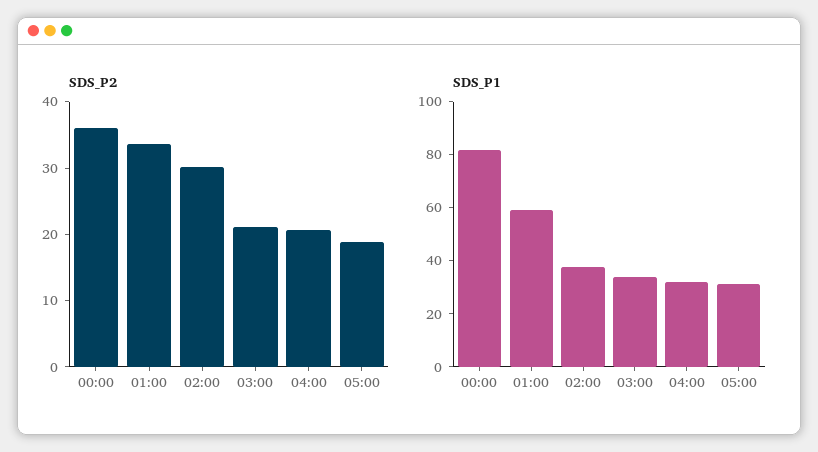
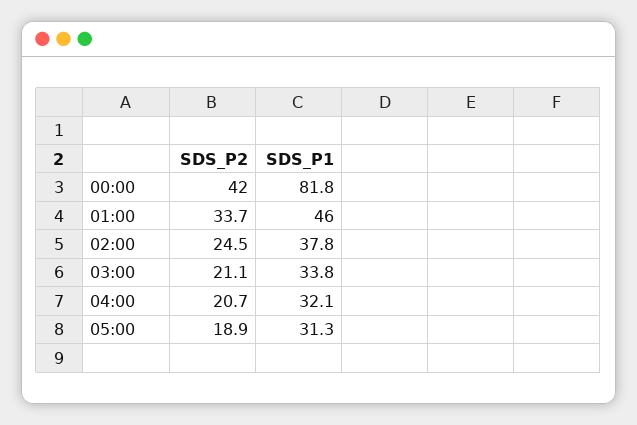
  {
    "SDS_P2": {
-     "00:00": 36,
+     "00:00": 42,
      "01:00": 33.7,
-     "02:00": 30,
+     "02:00": 24.5,
      "03:00": 21.1,
      "04:00": 20.7,
      "05:00": 18.9
    },
    "SDS_P1": {
      "00:00": 81.8,
-     "01:00": 60,
+     "01:00": 46,
      "02:00": 37.8,
      "03:00": 33.8,
      "04:00": 32.1,
      "05:00": 31.3
    }
  }

